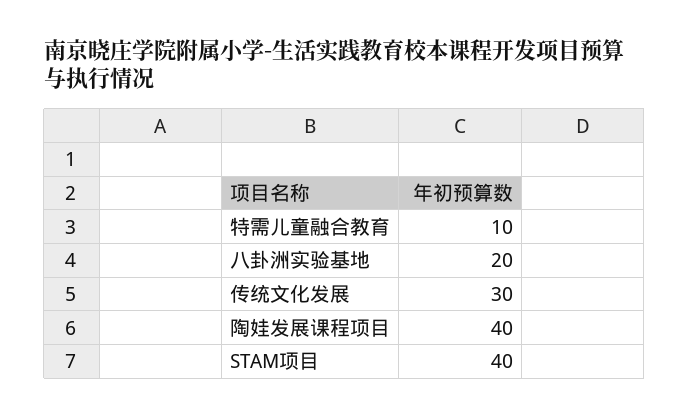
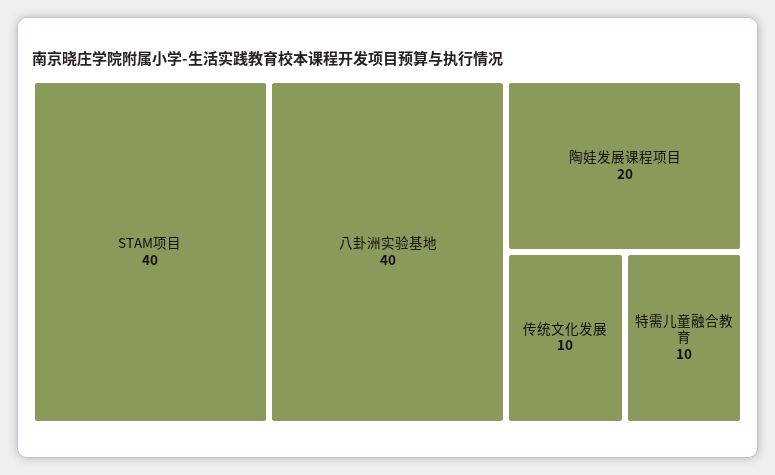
  {
    "特需儿童融合教育": 10,
-   "八卦洲实验基地": 20,
+   "八卦洲实验基地": 40,
-   "传统文化发展": 30,
+   "传统文化发展": 10,
-   "陶娃发展课程项目": 40,
+   "陶娃发展课程项目": 20,
    "STAM项目": 40
  }

